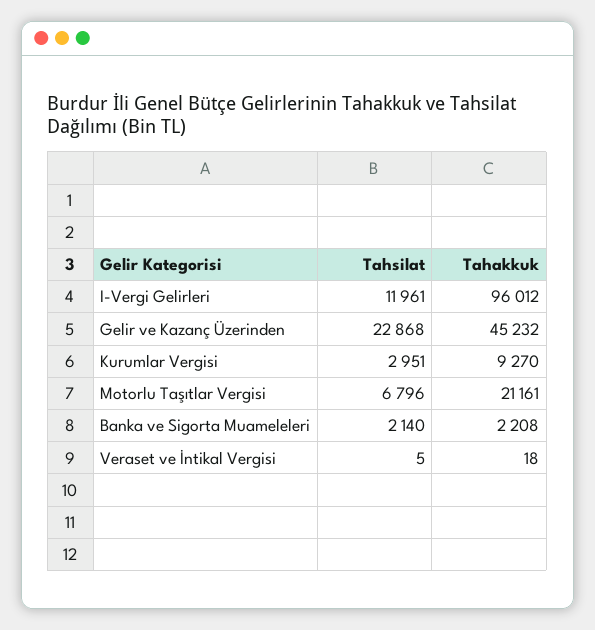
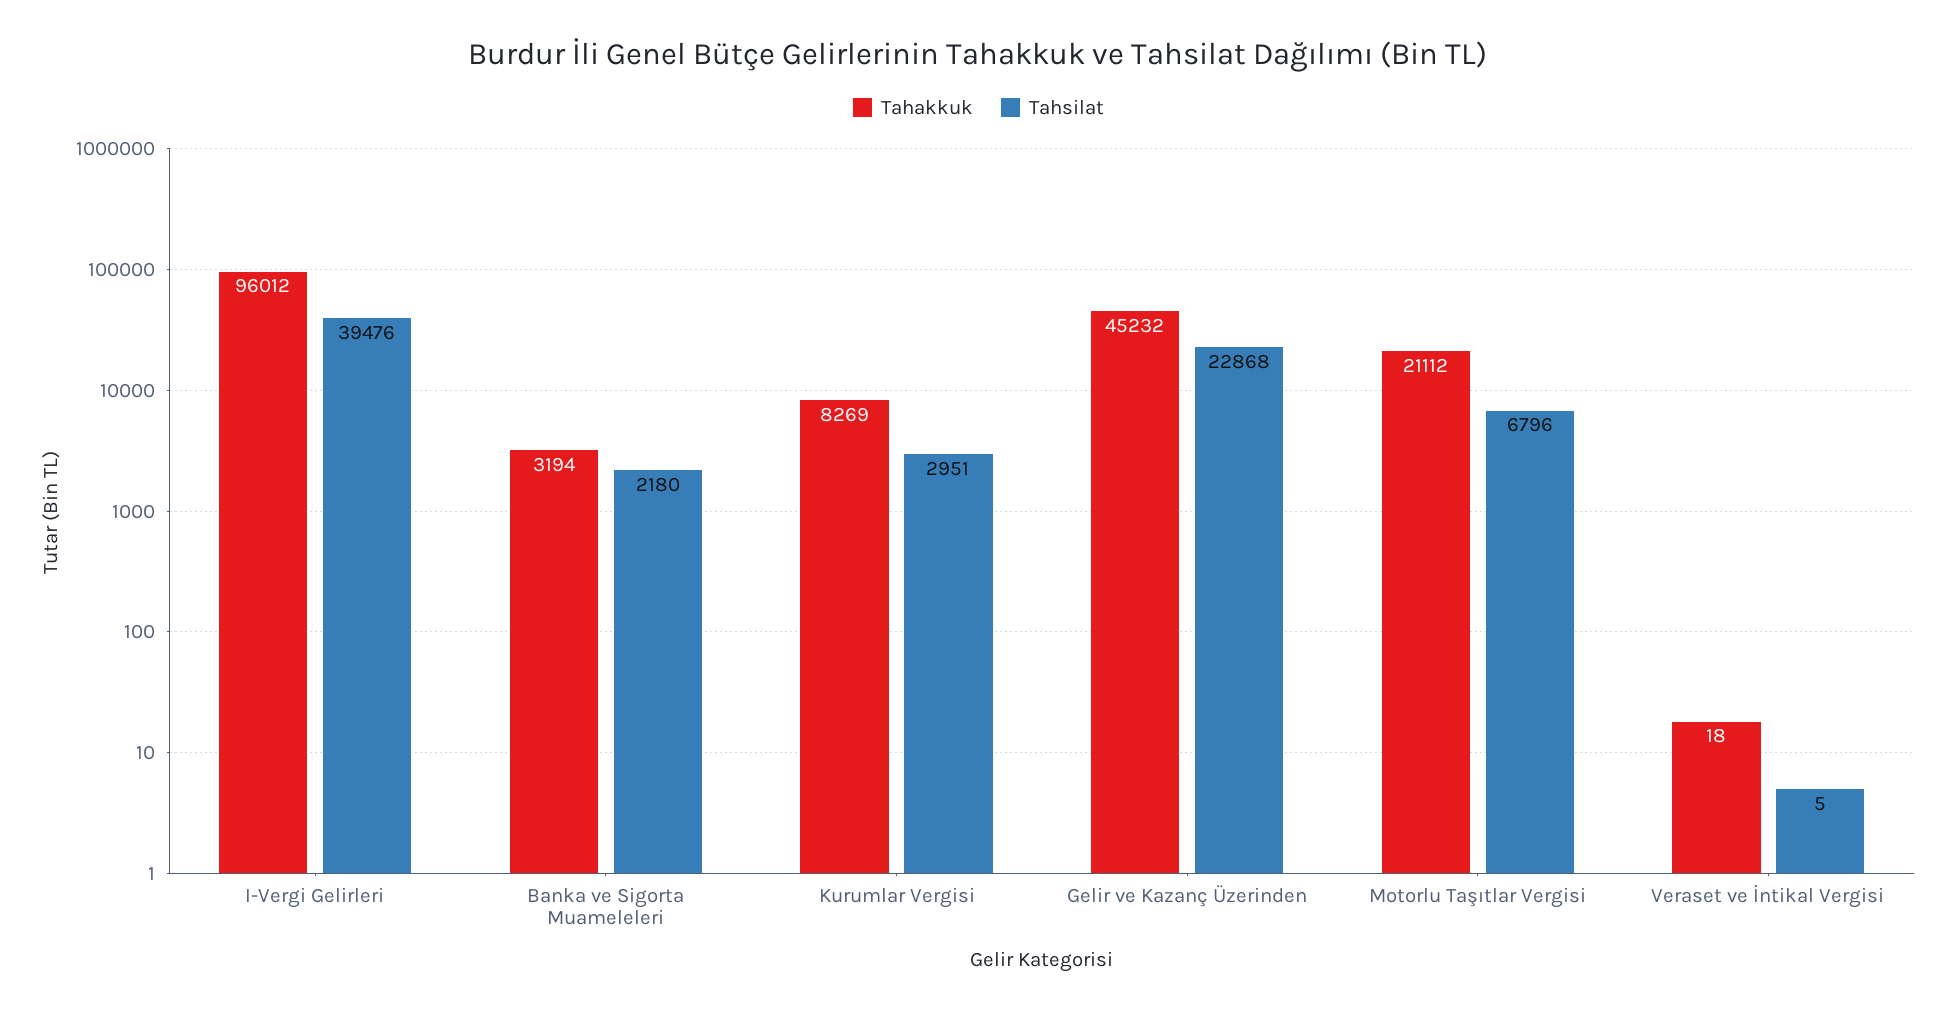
  {
    "Tahsilat": {
-     "I-Vergi Gelirleri": 11961,
+     "I-Vergi Gelirleri": 39476,
      "Gelir ve Kazanç Üzerinden": 22868,
      "Kurumlar Vergisi": 2951,
      "Motorlu Taşıtlar Vergisi": 6796,
-     "Banka ve Sigorta Muameleleri": 2140,
+     "Banka ve Sigorta Muameleleri": 2180,
      "Veraset ve İntikal Vergisi": 5
    },
    "Tahakkuk": {
      "I-Vergi Gelirleri": 96012,
      "Gelir ve Kazanç Üzerinden": 45232,
-     "Kurumlar Vergisi": 9270,
+     "Kurumlar Vergisi": 8269,
-     "Motorlu Taşıtlar Vergisi": 21161,
+     "Motorlu Taşıtlar Vergisi": 21112,
-     "Banka ve Sigorta Muameleleri": 2208,
+     "Banka ve Sigorta Muameleleri": 3194,
      "Veraset ve İntikal Vergisi": 18
    }
  }

